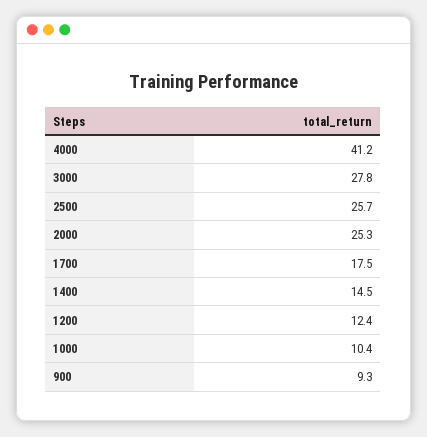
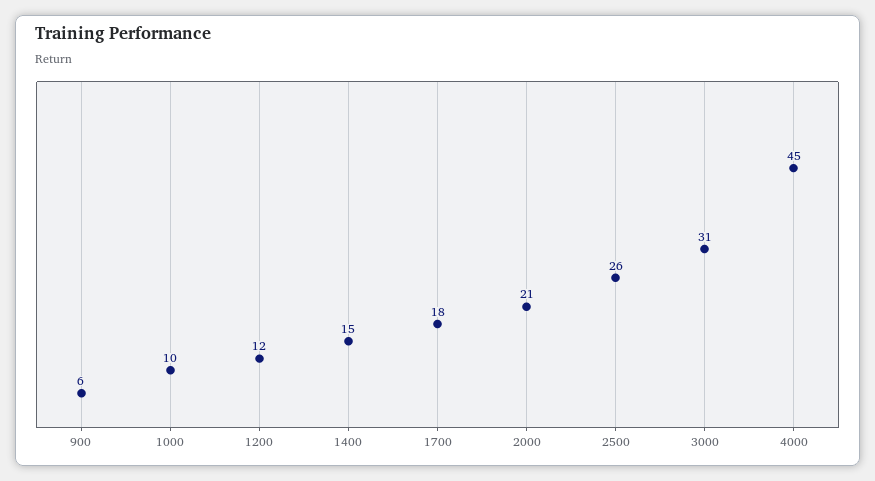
  {
-   "4000": 41.2,
+   "4000": 45,
-   "3000": 27.8,
+   "3000": 31,
    "2500": 25.7,
-   "2000": 25.3,
+   "2000": 21,
    "1700": 17.5,
    "1400": 14.5,
    "1200": 12.4,
    "1000": 10.4,
-   "900": 9.3
+   "900": 6
  }

